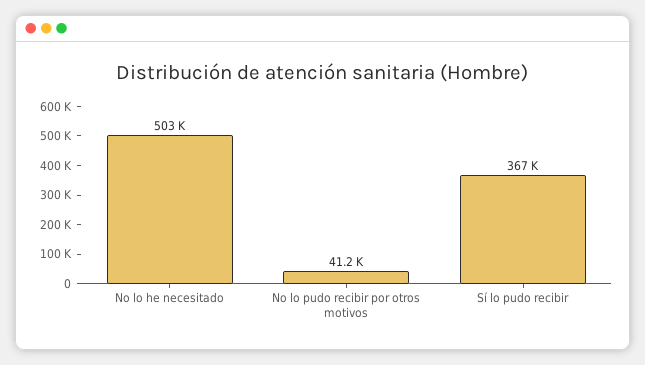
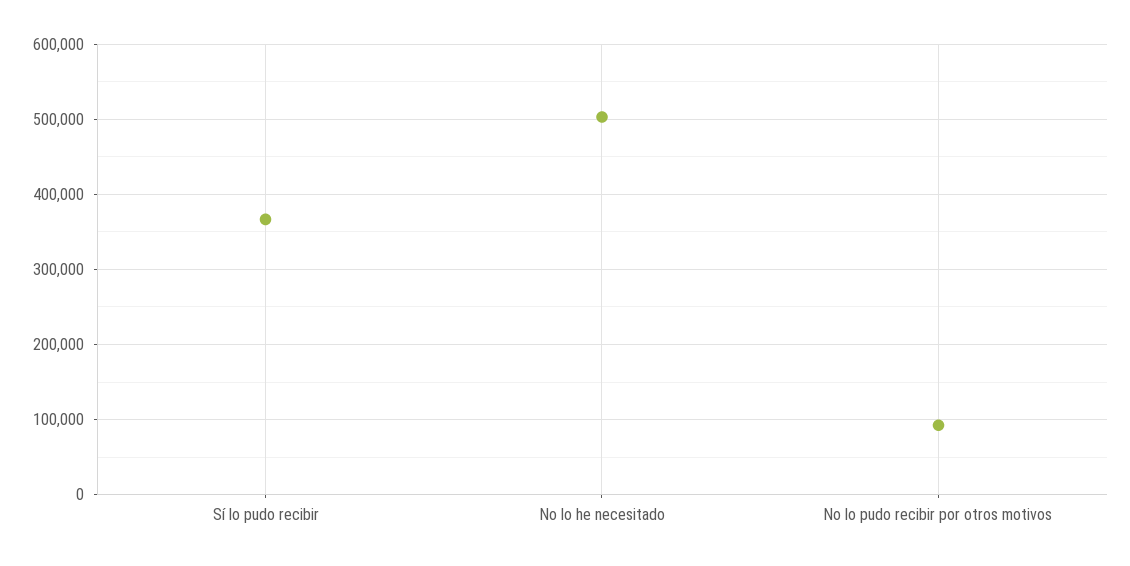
  {
    "No lo he necesitado": 503000,
-   "No lo pudo recibir por otros motivos": 41200,
+   "No lo pudo recibir por otros motivos": 90000,
    "Sí lo pudo recibir": 367000
  }

